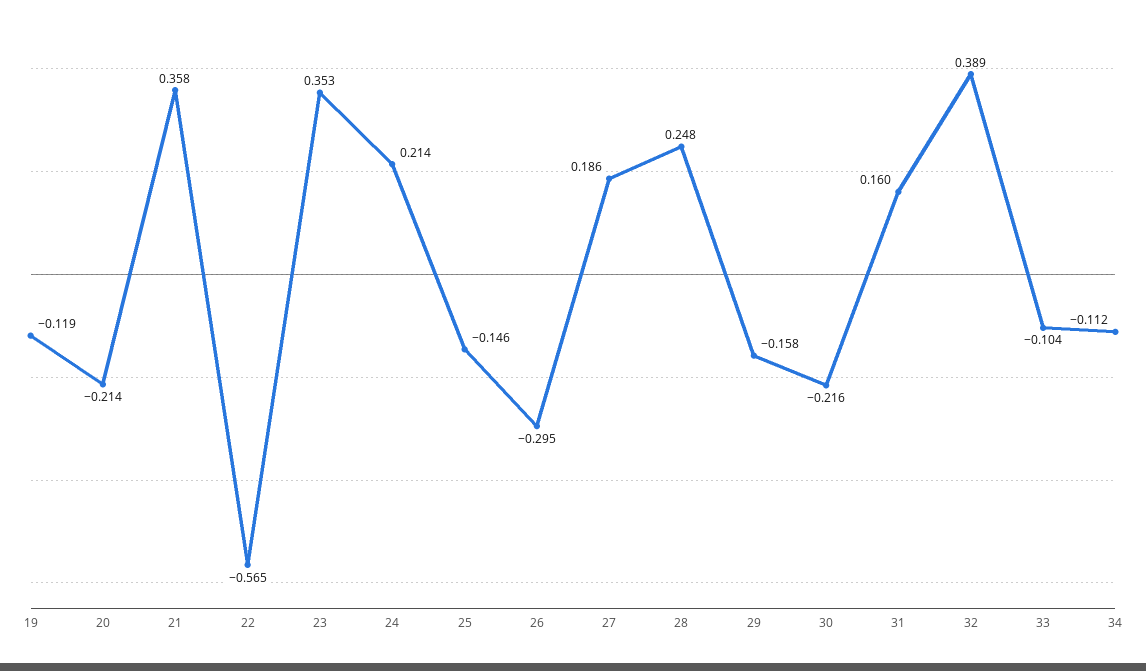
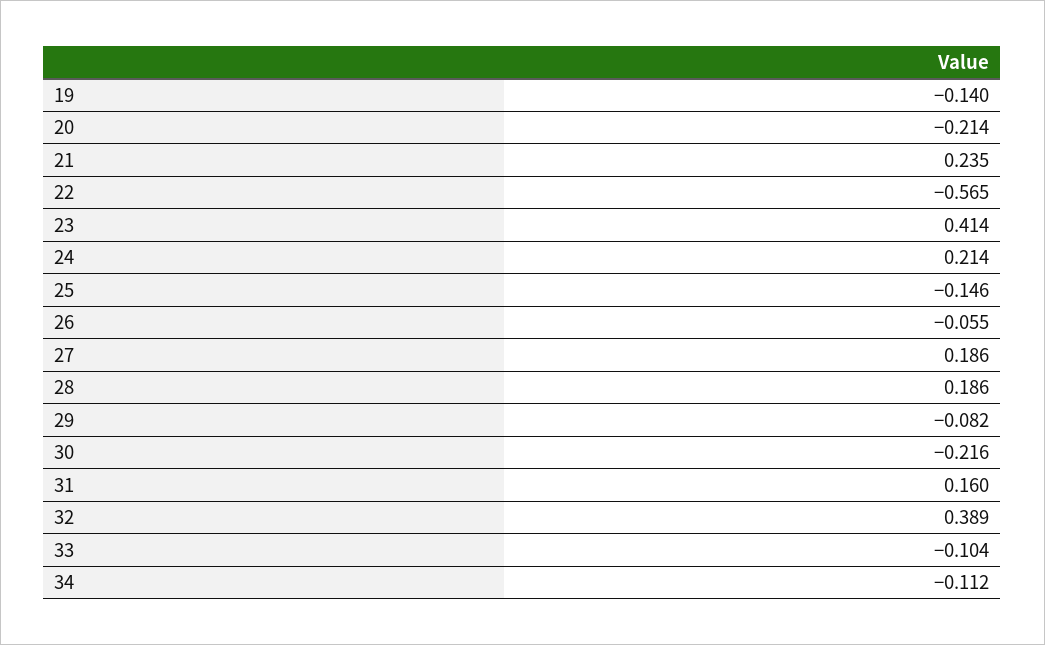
  {
-   "19": -0.119,
+   "19": -0.14,
    "20": -0.214,
-   "21": 0.358,
+   "21": 0.235,
    "22": -0.565,
-   "23": 0.353,
+   "23": 0.414,
    "24": 0.214,
    "25": -0.146,
-   "26": -0.295,
+   "26": -0.055,
    "27": 0.186,
-   "28": 0.248,
+   "28": 0.186,
-   "29": -0.158,
+   "29": -0.082,
    "30": -0.216,
    "31": 0.16,
    "32": 0.389,
    "33": -0.104,
    "34": -0.112
  }

